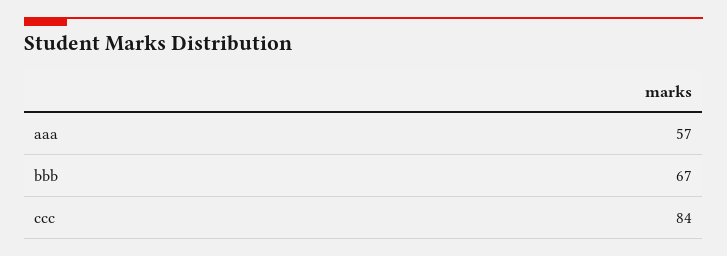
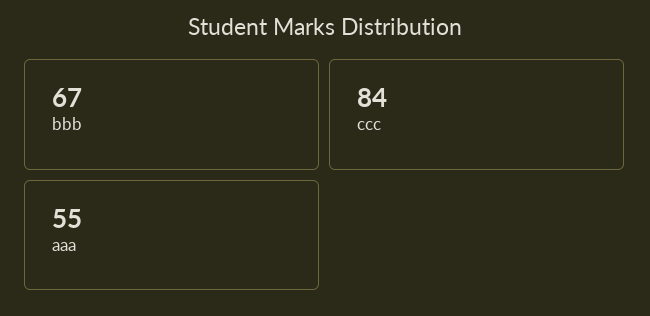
  {
-   "aaa": 57,
+   "aaa": 55,
    "bbb": 67,
    "ccc": 84
  }

